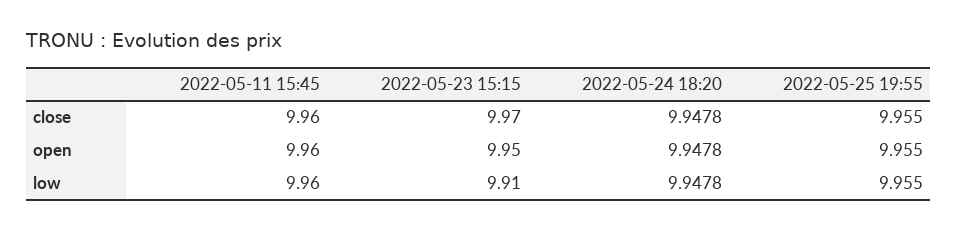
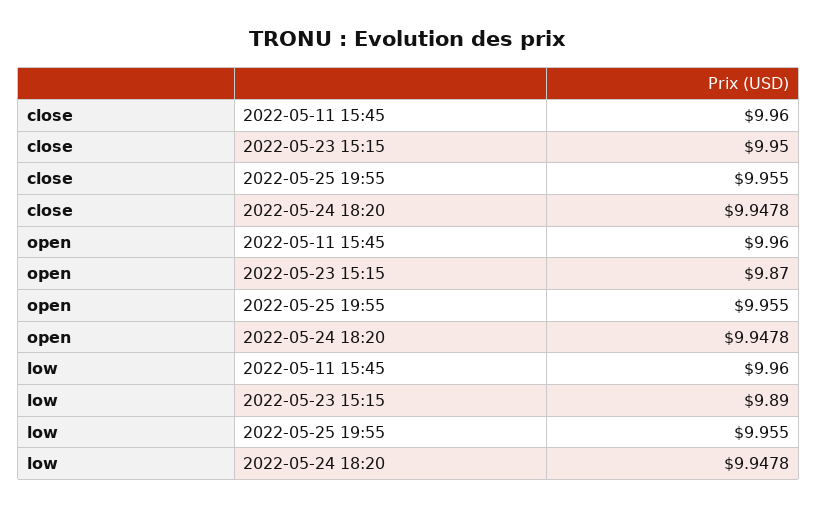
  {
    "2022-05-11 15:45": {
      "close": 9.96,
      "open": 9.96,
      "low": 9.96
    },
    "2022-05-23 15:15": {
-     "close": 9.97,
+     "close": 9.95,
-     "open": 9.95,
+     "open": 9.87,
-     "low": 9.91
+     "low": 9.89
    },
    "2022-05-24 18:20": {
      "close": 9.9478,
      "open": 9.9478,
      "low": 9.9478
    },
    "2022-05-25 19:55": {
      "close": 9.955,
      "open": 9.955,
      "low": 9.955
    }
  }

